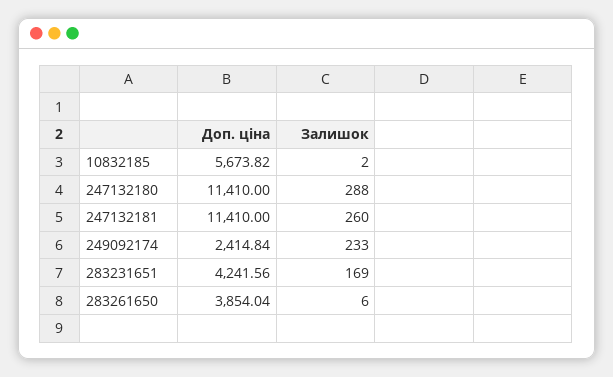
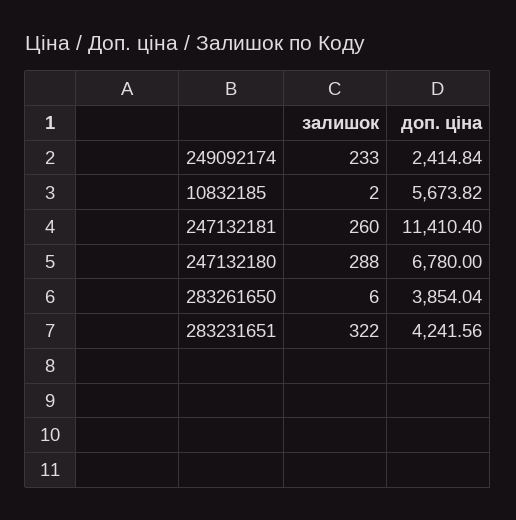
  {
    "Доп. ціна": {
      "10832185": 5673.82,
-     "247132180": 11410,
+     "247132180": 6780,
-     "247132181": 11410,
+     "247132181": 11410.4,
      "249092174": 2414.84,
      "283231651": 4241.56,
      "283261650": 3854.04
    },
    "Залишок": {
      "10832185": 2,
      "247132180": 288,
      "247132181": 260,
      "249092174": 233,
-     "283231651": 169,
+     "283231651": 322,
      "283261650": 6
    }
  }

